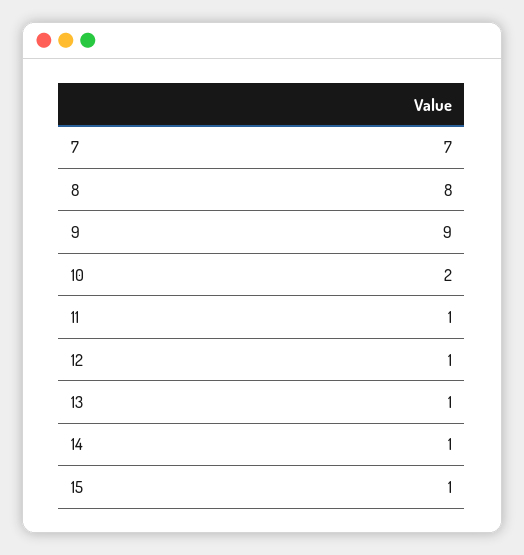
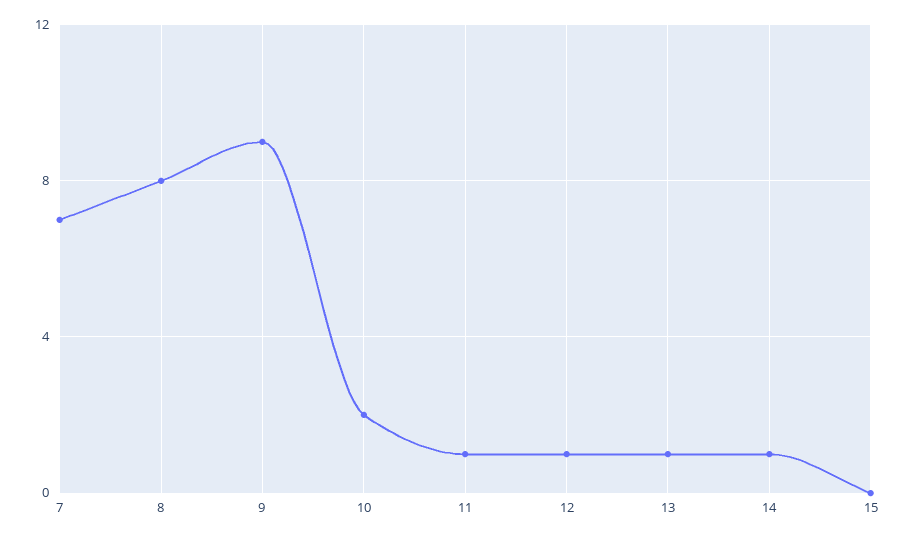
  {
    "7": 7,
    "8": 8,
    "9": 9,
    "10": 2,
    "11": 1,
    "12": 1,
    "13": 1,
    "14": 1,
-   "15": 1
+   "15": 0
  }

